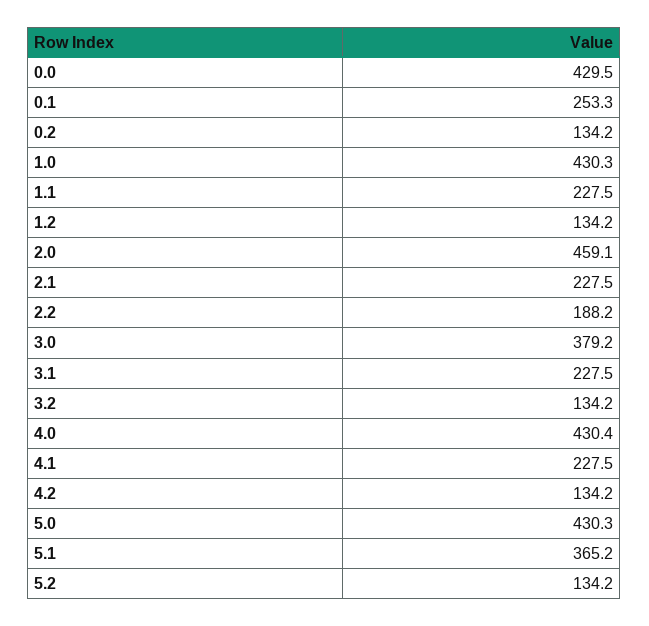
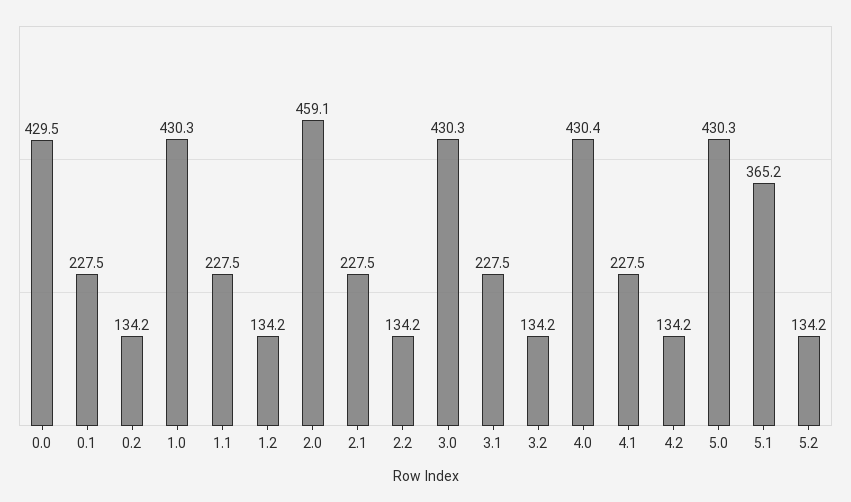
  {
    "0.0": 429.5,
-   "0.1": 253.3,
+   "0.1": 227.5,
    "0.2": 134.2,
    "1.0": 430.3,
    "1.1": 227.5,
    "1.2": 134.2,
    "2.0": 459.1,
    "2.1": 227.5,
-   "2.2": 188.2,
+   "2.2": 134.2,
-   "3.0": 379.2,
+   "3.0": 430.3,
    "3.1": 227.5,
    "3.2": 134.2,
    "4.0": 430.4,
    "4.1": 227.5,
    "4.2": 134.2,
    "5.0": 430.3,
    "5.1": 365.2,
    "5.2": 134.2
  }

